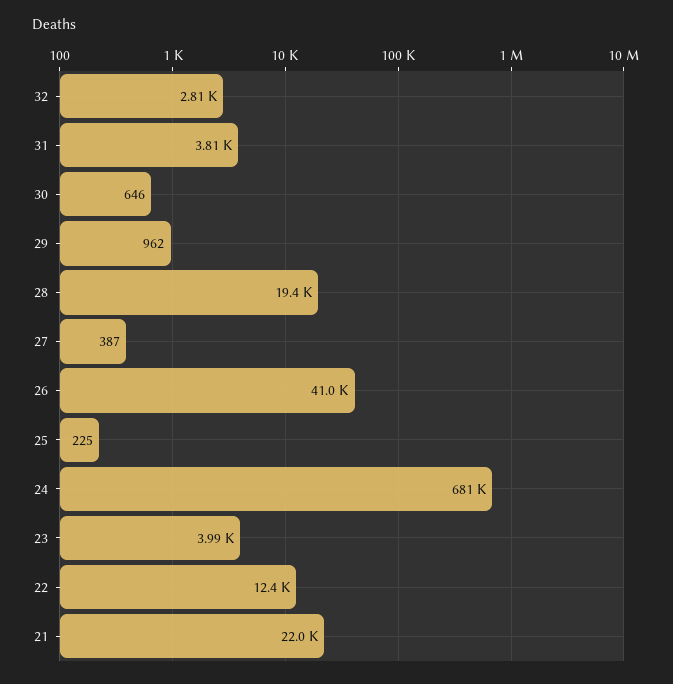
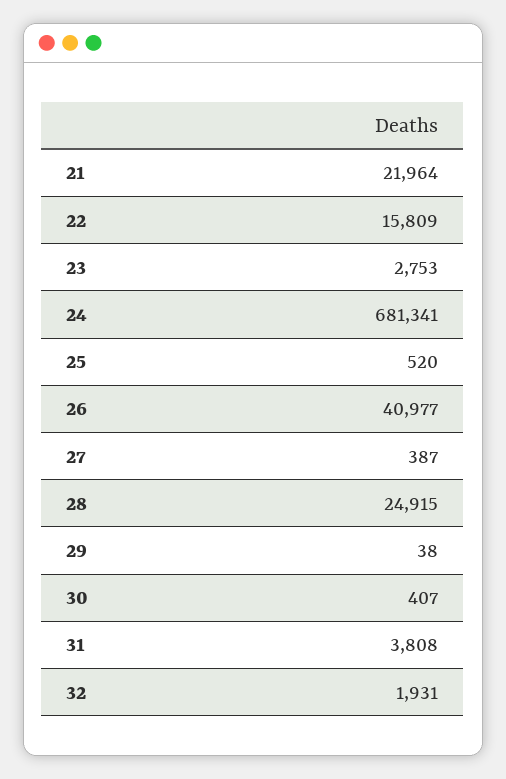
  {
-   "32": 2810,
+   "32": 1931,
    "31": 3808,
-   "30": 646,
+   "30": 407,
-   "29": 962,
+   "29": 38,
-   "28": 19400,
+   "28": 24915,
    "27": 387,
    "26": 40977,
-   "25": 225,
+   "25": 520,
    "24": 681341,
-   "23": 3990,
+   "23": 2753,
-   "22": 12400,
+   "22": 15809,
    "21": 21964
  }

